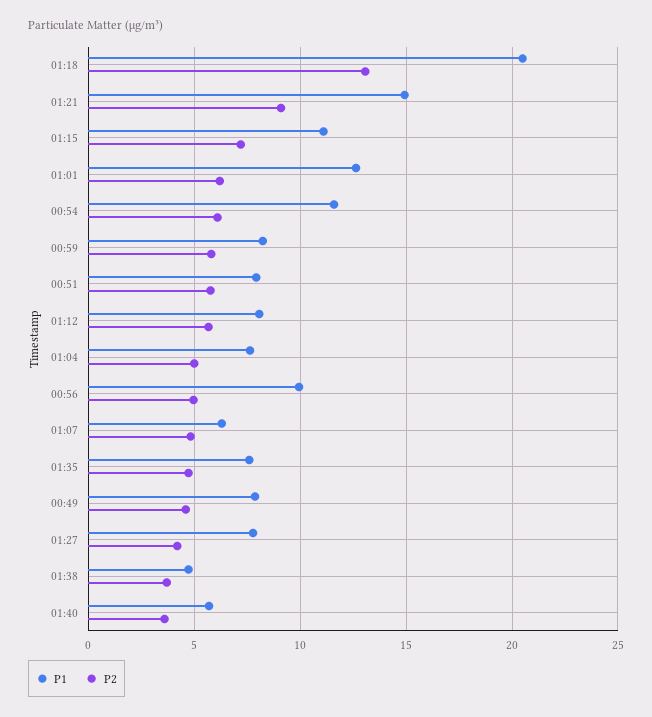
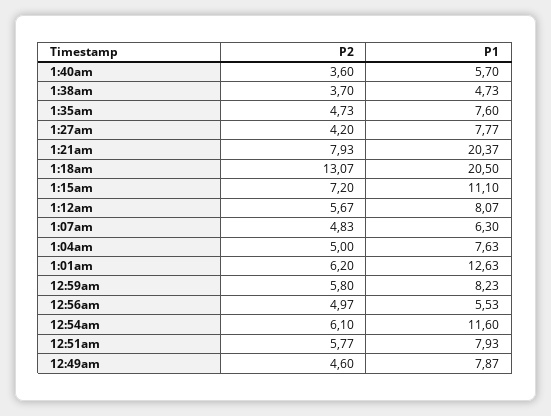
  {
    "P1": {
      "01:18": 20.5,
-     "01:21": 15,
+     "01:21": 20.37,
      "01:15": 11.1,
      "01:01": 12.63,
      "00:54": 11.6,
      "00:59": 8.23,
      "00:51": 7.93,
      "01:12": 8.07,
      "01:04": 7.63,
-     "00:56": 10,
+     "00:56": 5.53,
      "01:07": 6.3,
      "01:35": 7.6,
      "00:49": 7.87,
      "01:27": 7.77,
      "01:38": 4.73,
      "01:40": 5.7
    },
    "P2": {
      "01:18": 13.07,
-     "01:21": 9,
+     "01:21": 7.93,
      "01:15": 7.2,
      "01:01": 6.2,
      "00:54": 6.1,
      "00:59": 5.8,
      "00:51": 5.77,
      "01:12": 5.67,
      "01:04": 5,
      "00:56": 4.97,
      "01:07": 4.83,
      "01:35": 4.73,
      "00:49": 4.6,
      "01:27": 4.2,
      "01:38": 3.7,
      "01:40": 3.6
    }
  }

